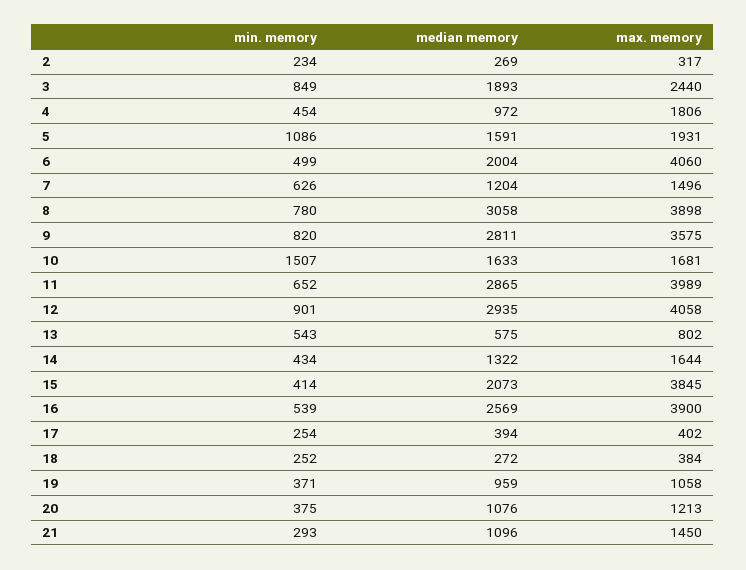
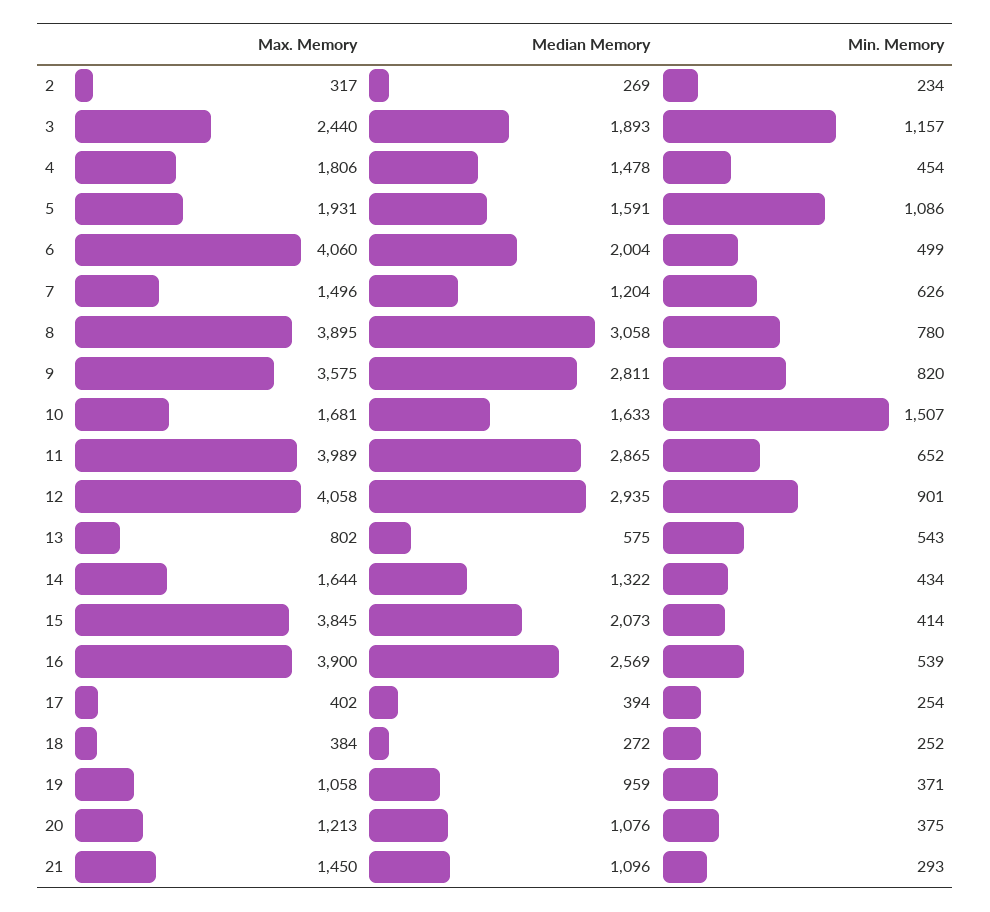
  {
    "min. memory": {
      "2": 234,
-     "3": 849,
+     "3": 1157,
      "4": 454,
      "5": 1086,
      "6": 499,
      "7": 626,
      "8": 780,
      "9": 820,
      "10": 1507,
      "11": 652,
      "12": 901,
      "13": 543,
      "14": 434,
      "15": 414,
      "16": 539,
      "17": 254,
      "18": 252,
      "19": 371,
      "20": 375,
      "21": 293
    },
    "median memory": {
      "2": 269,
      "3": 1893,
-     "4": 972,
+     "4": 1478,
      "5": 1591,
      "6": 2004,
      "7": 1204,
      "8": 3058,
      "9": 2811,
      "10": 1633,
      "11": 2865,
      "12": 2935,
      "13": 575,
      "14": 1322,
      "15": 2073,
      "16": 2569,
      "17": 394,
      "18": 272,
      "19": 959,
      "20": 1076,
      "21": 1096
    },
    "max. memory": {
      "2": 317,
      "3": 2440,
      "4": 1806,
      "5": 1931,
      "6": 4060,
      "7": 1496,
-     "8": 3898,
+     "8": 3895,
      "9": 3575,
      "10": 1681,
      "11": 3989,
      "12": 4058,
      "13": 802,
      "14": 1644,
      "15": 3845,
      "16": 3900,
      "17": 402,
      "18": 384,
      "19": 1058,
      "20": 1213,
      "21": 1450
    }
  }

